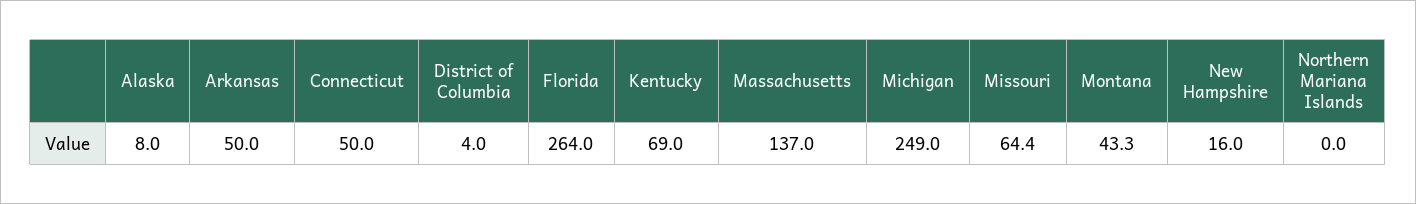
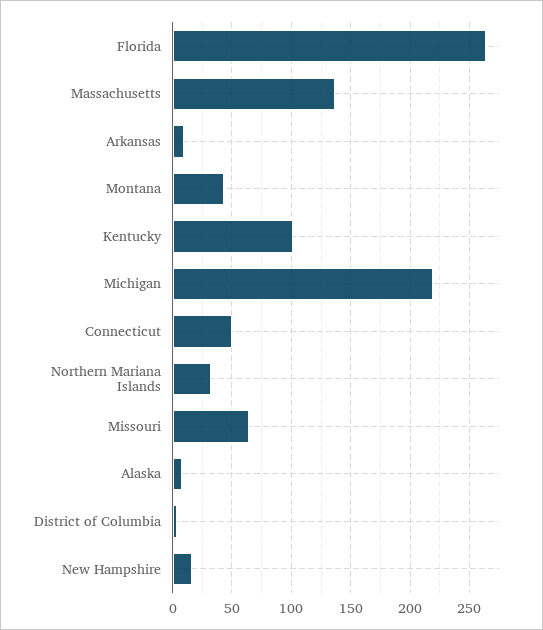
  {
    "Alaska": 8,
-   "Arkansas": 50,
+   "Arkansas": 10,
    "Connecticut": 50,
    "District of Columbia": 4,
    "Florida": 264,
-   "Kentucky": 69,
+   "Kentucky": 100,
    "Massachusetts": 137,
-   "Michigan": 249,
+   "Michigan": 220,
    "Missouri": 64.4,
    "Montana": 43.3,
    "New Hampshire": 16,
-   "Northern Mariana Islands": 0
+   "Northern Mariana Islands": 30
  }

